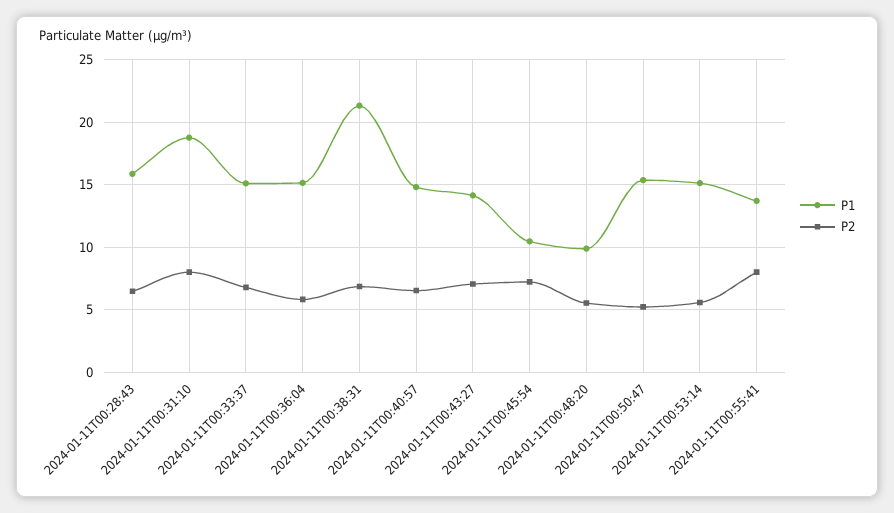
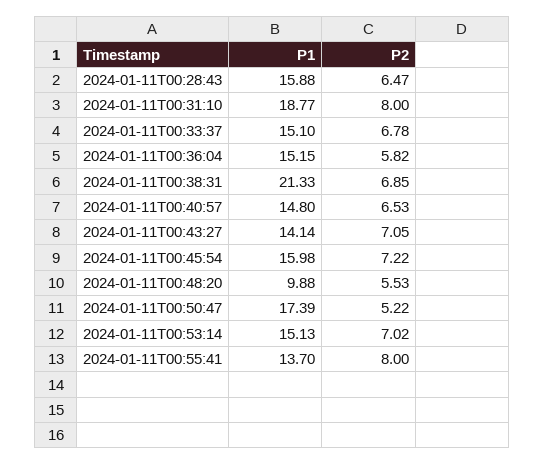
  {
    "P1": {
      "2024-01-11T00:28:43": 15.88,
      "2024-01-11T00:31:10": 18.77,
      "2024-01-11T00:33:37": 15.1,
      "2024-01-11T00:36:04": 15.15,
      "2024-01-11T00:38:31": 21.33,
      "2024-01-11T00:40:57": 14.8,
      "2024-01-11T00:43:27": 14.14,
-     "2024-01-11T00:45:54": 10.5,
+     "2024-01-11T00:45:54": 15.98,
      "2024-01-11T00:48:20": 9.88,
-     "2024-01-11T00:50:47": 15.5,
+     "2024-01-11T00:50:47": 17.39,
      "2024-01-11T00:53:14": 15.13,
      "2024-01-11T00:55:41": 13.7
    },
    "P2": {
      "2024-01-11T00:28:43": 6.47,
      "2024-01-11T00:31:10": 8,
      "2024-01-11T00:33:37": 6.78,
      "2024-01-11T00:36:04": 5.82,
      "2024-01-11T00:38:31": 6.85,
      "2024-01-11T00:40:57": 6.53,
      "2024-01-11T00:43:27": 7.05,
      "2024-01-11T00:45:54": 7.22,
      "2024-01-11T00:48:20": 5.53,
      "2024-01-11T00:50:47": 5.22,
-     "2024-01-11T00:53:14": 5.5,
+     "2024-01-11T00:53:14": 7.02,
      "2024-01-11T00:55:41": 8
    }
  }

